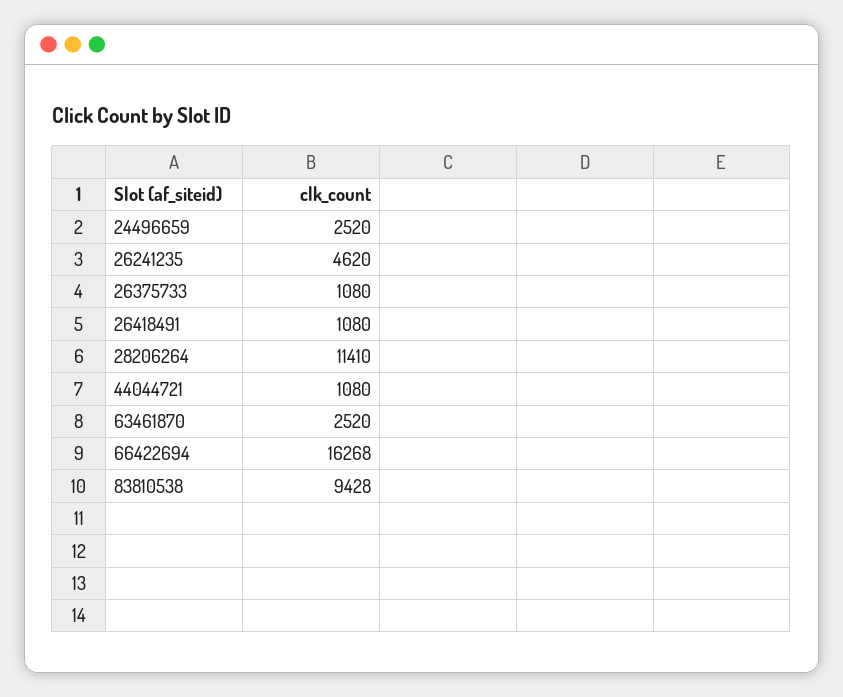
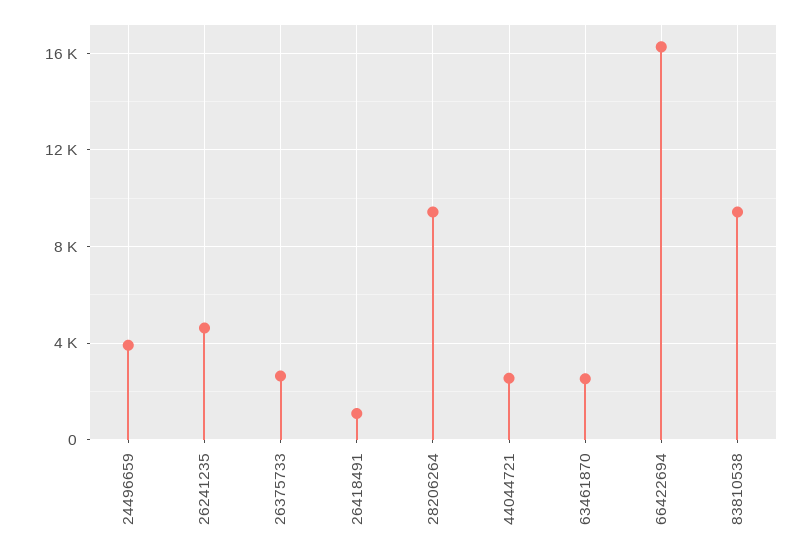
  {
-   "24496659": 2520,
+   "24496659": 4000,
    "26241235": 4620,
-   "26375733": 1080,
+   "26375733": 2500,
    "26418491": 1080,
-   "28206264": 11410,
+   "28206264": 9500,
-   "44044721": 1080,
+   "44044721": 2500,
    "63461870": 2520,
    "66422694": 16268,
    "83810538": 9428
  }

